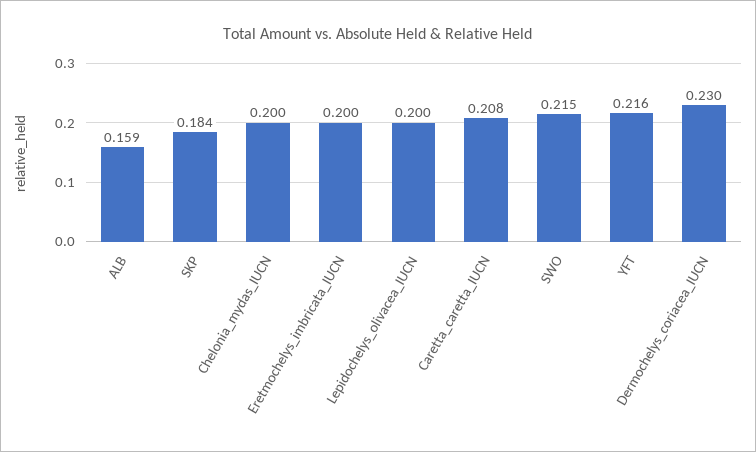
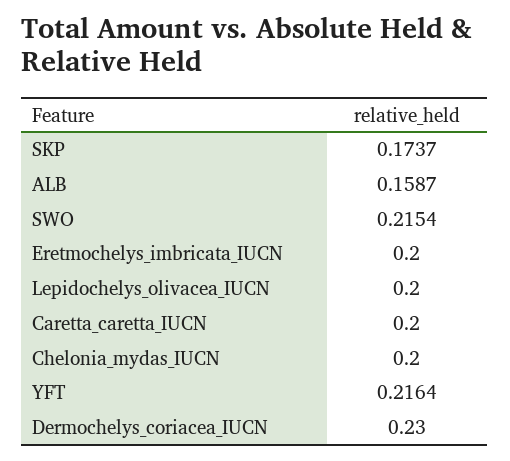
  {
    "ALB": 0.1587,
-   "SKP": 0.184,
+   "SKP": 0.1737,
    "Chelonia_mydas_IUCN": 0.2,
    "Eretmochelys_imbricata_IUCN": 0.2,
    "Lepidochelys_olivacea_IUCN": 0.2,
-   "Caretta_caretta_IUCN": 0.208,
+   "Caretta_caretta_IUCN": 0.2,
    "SWO": 0.2154,
    "YFT": 0.2164,
    "Dermochelys_coriacea_IUCN": 0.23
  }

